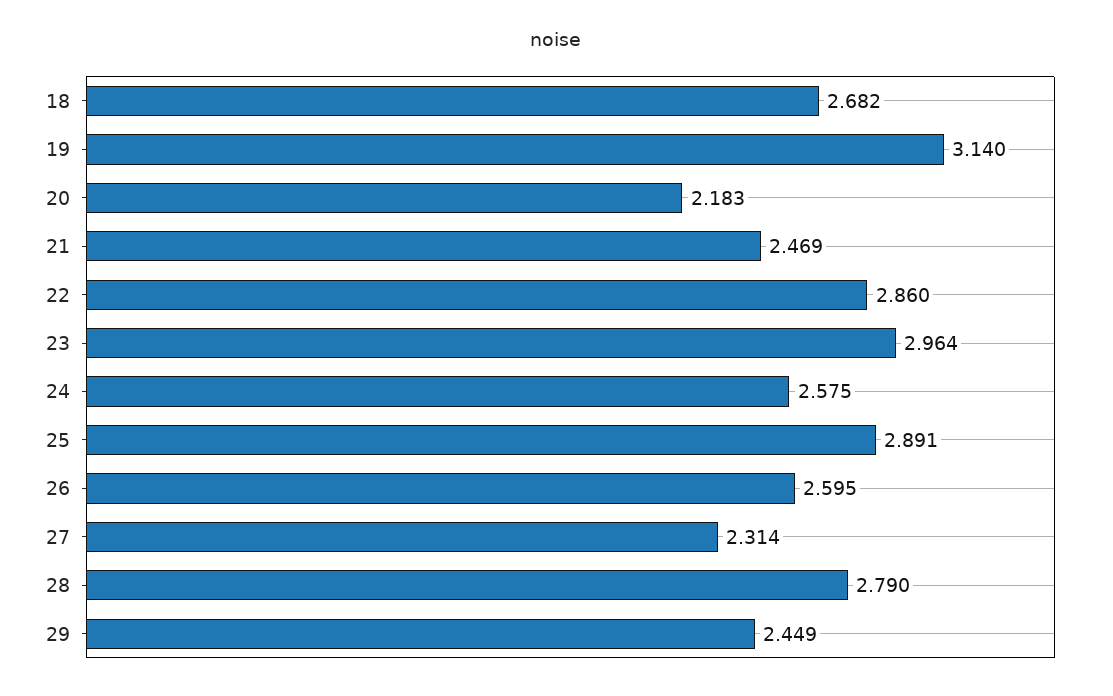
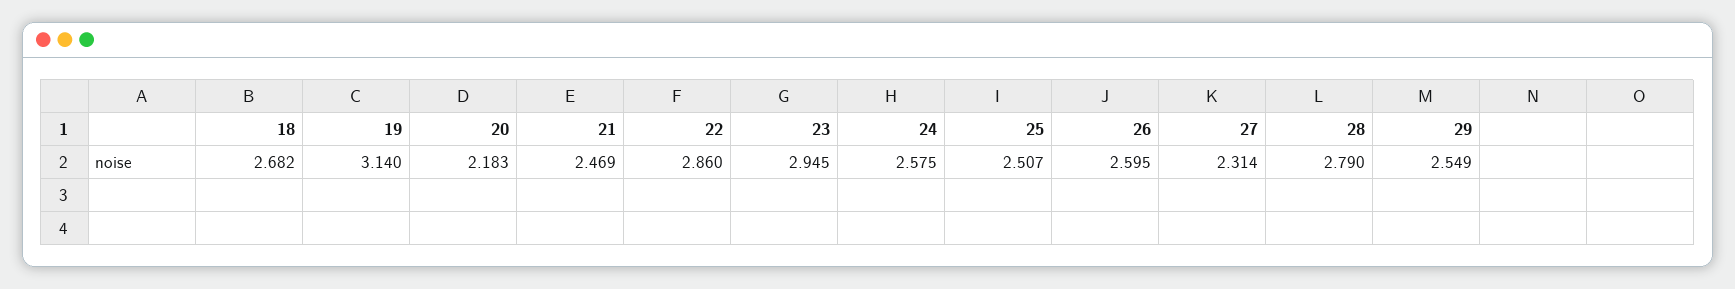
  {
    "18": 2.682,
    "19": 3.14,
    "20": 2.183,
    "21": 2.469,
    "22": 2.86,
-   "23": 2.964,
+   "23": 2.945,
    "24": 2.575,
-   "25": 2.891,
+   "25": 2.507,
    "26": 2.595,
    "27": 2.314,
    "28": 2.79,
-   "29": 2.449
+   "29": 2.549
  }

